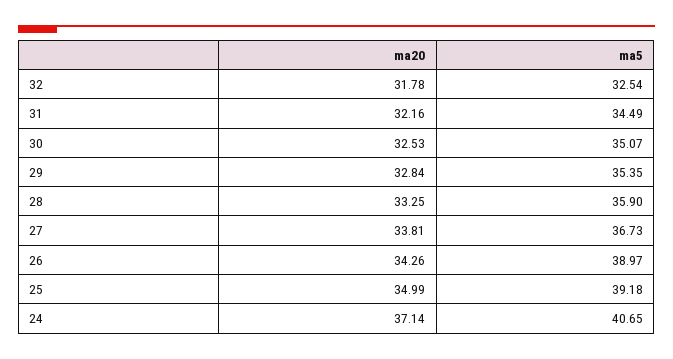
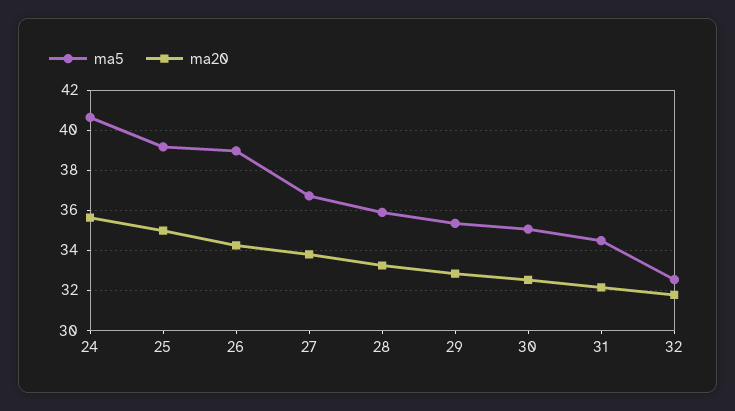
  {
    "ma20": {
      "32": 31.78,
      "31": 32.16,
      "30": 32.53,
      "29": 32.84,
      "28": 33.25,
      "27": 33.81,
      "26": 34.26,
      "25": 34.99,
-     "24": 37.14
+     "24": 35.5
    },
    "ma5": {
      "32": 32.54,
      "31": 34.49,
      "30": 35.07,
      "29": 35.35,
      "28": 35.9,
      "27": 36.73,
      "26": 38.97,
      "25": 39.18,
      "24": 40.65
    }
  }

